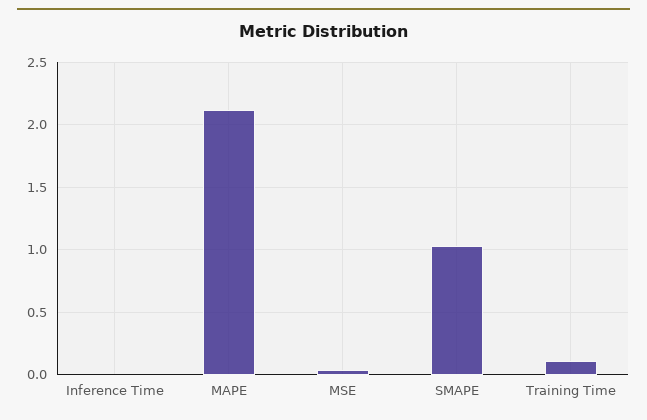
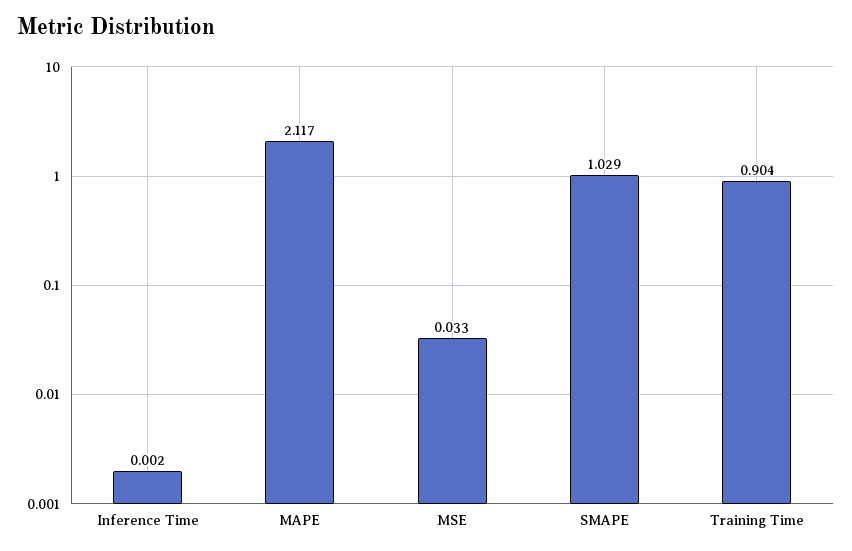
  {
    "Inference Time": 0.002,
    "MAPE": 2.117,
    "MSE": 0.033,
    "SMAPE": 1.029,
-   "Training Time": 0.1
+   "Training Time": 0.904
  }

